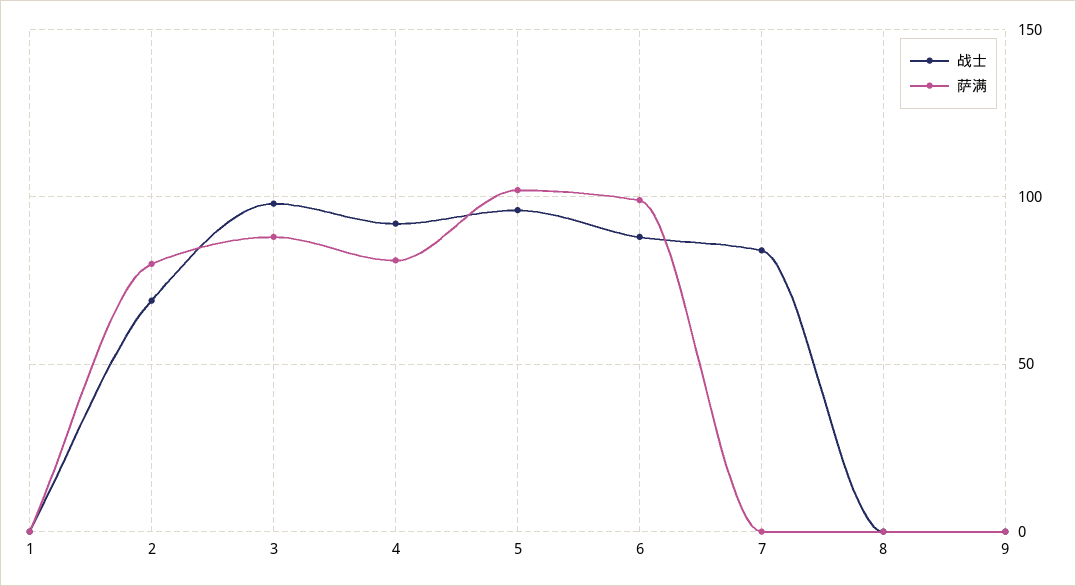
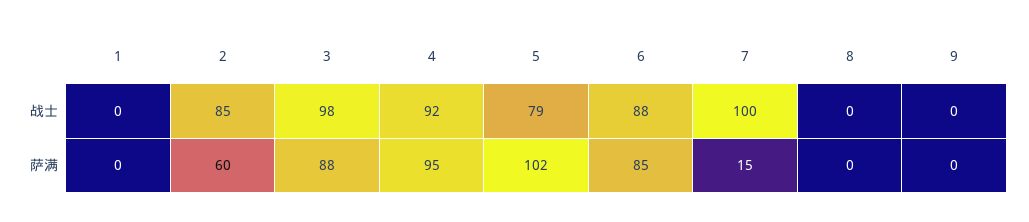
  {
    "战士": {
      "1": 0,
-     "2": 70,
+     "2": 85,
      "3": 98,
      "4": 92,
-     "5": 95,
+     "5": 79,
      "6": 88,
-     "7": 85,
+     "7": 100,
      "8": 0,
      "9": 0
    },
    "萨满": {
      "1": 0,
-     "2": 80,
+     "2": 60,
      "3": 88,
-     "4": 80,
+     "4": 95,
      "5": 102,
-     "6": 100,
+     "6": 85,
-     "7": 0,
+     "7": 15,
      "8": 0,
      "9": 0
    }
  }

